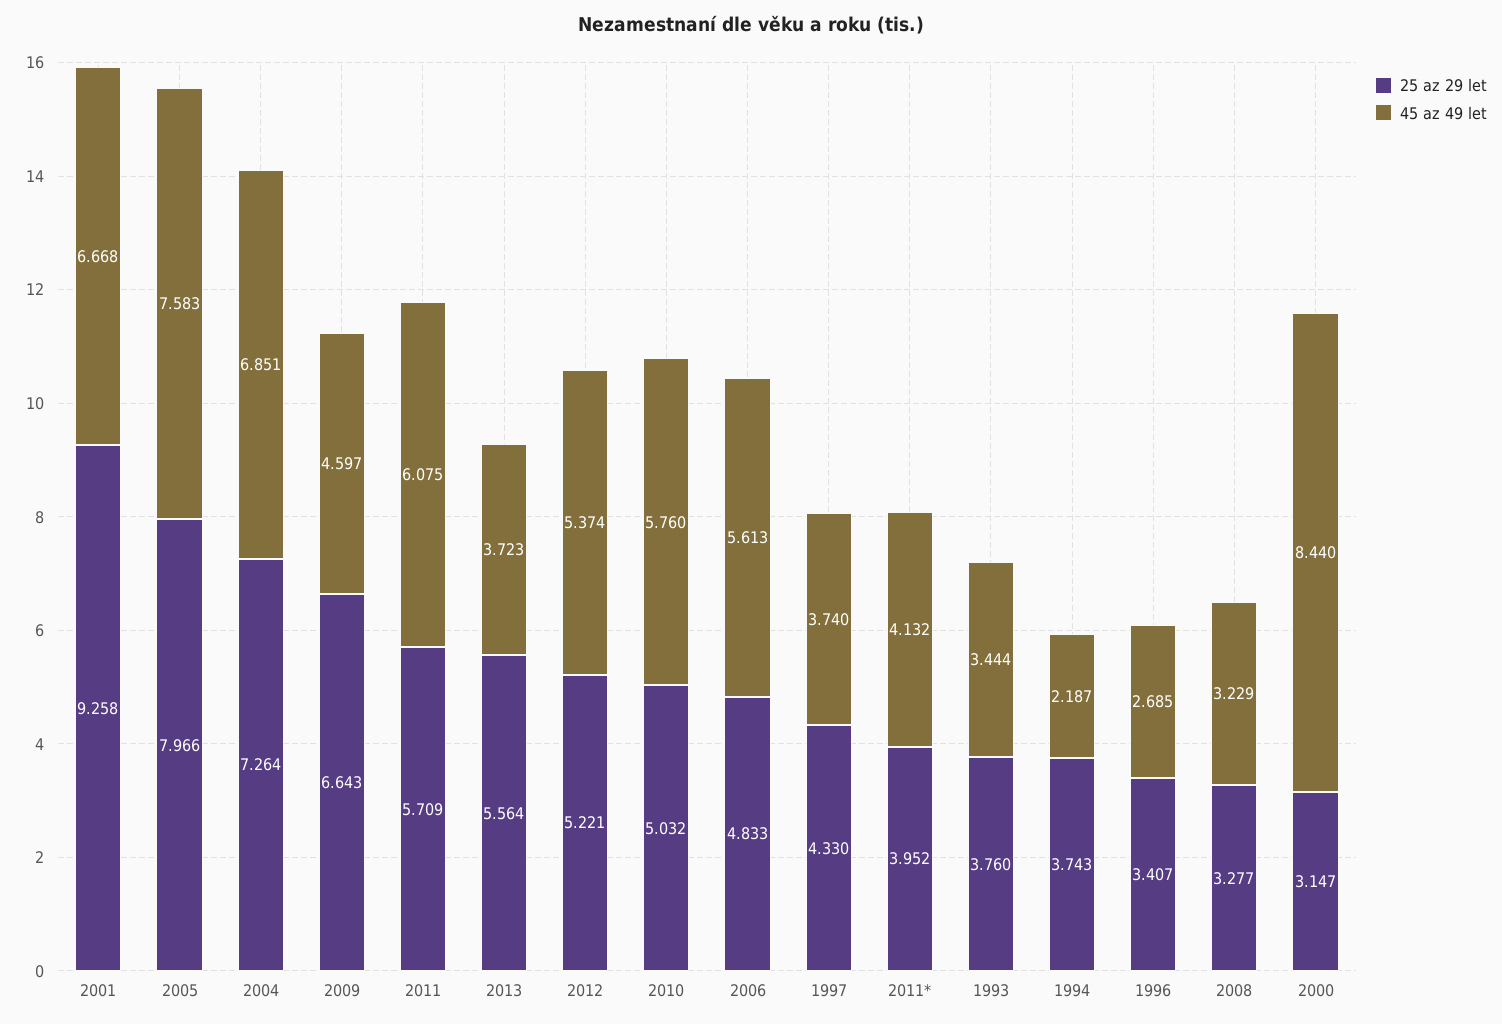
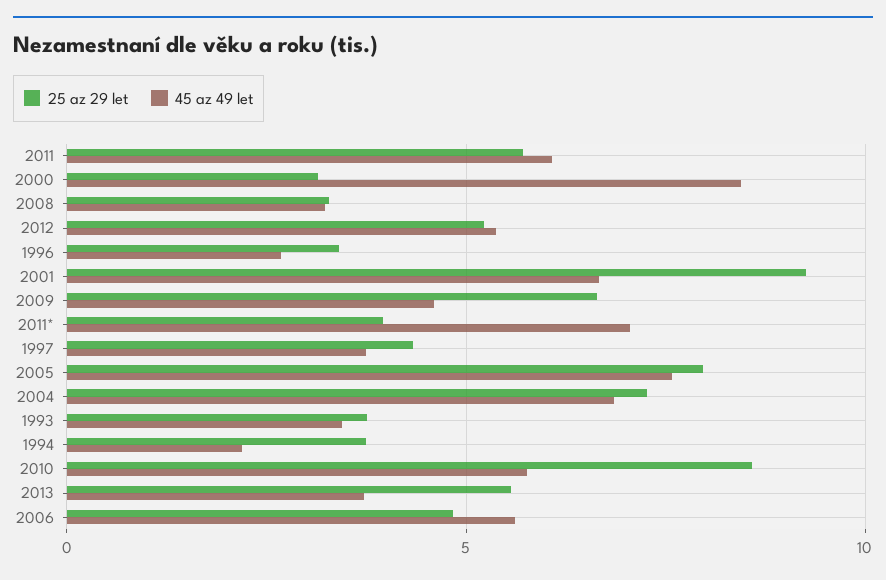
  {
    "25 az 29 let": {
      "2001": 9.258,
      "2005": 7.966,
      "2004": 7.264,
      "2009": 6.643,
      "2011": 5.709,
      "2013": 5.564,
      "2012": 5.221,
-     "2010": 5.032,
+     "2010": 8.5,
      "2006": 4.833,
      "1997": 4.33,
      "2011*": 3.952,
      "1993": 3.76,
      "1994": 3.743,
      "1996": 3.407,
      "2008": 3.277,
      "2000": 3.147
    },
    "45 az 49 let": {
      "2001": 6.668,
      "2005": 7.583,
      "2004": 6.851,
      "2009": 4.597,
      "2011": 6.075,
      "2013": 3.723,
      "2012": 5.374,
      "2010": 5.76,
      "2006": 5.613,
      "1997": 3.74,
-     "2011*": 4.132,
+     "2011*": 7,
      "1993": 3.444,
      "1994": 2.187,
      "1996": 2.685,
      "2008": 3.229,
      "2000": 8.44
    }
  }

